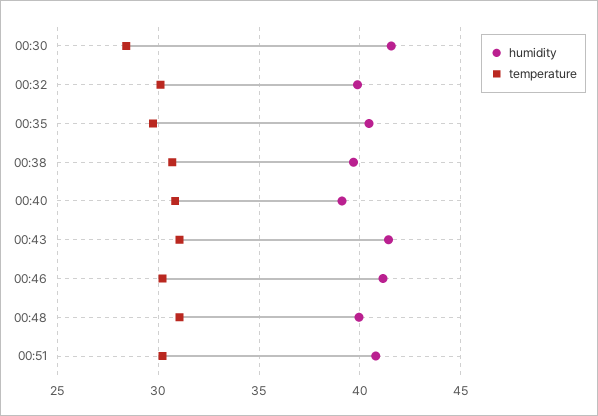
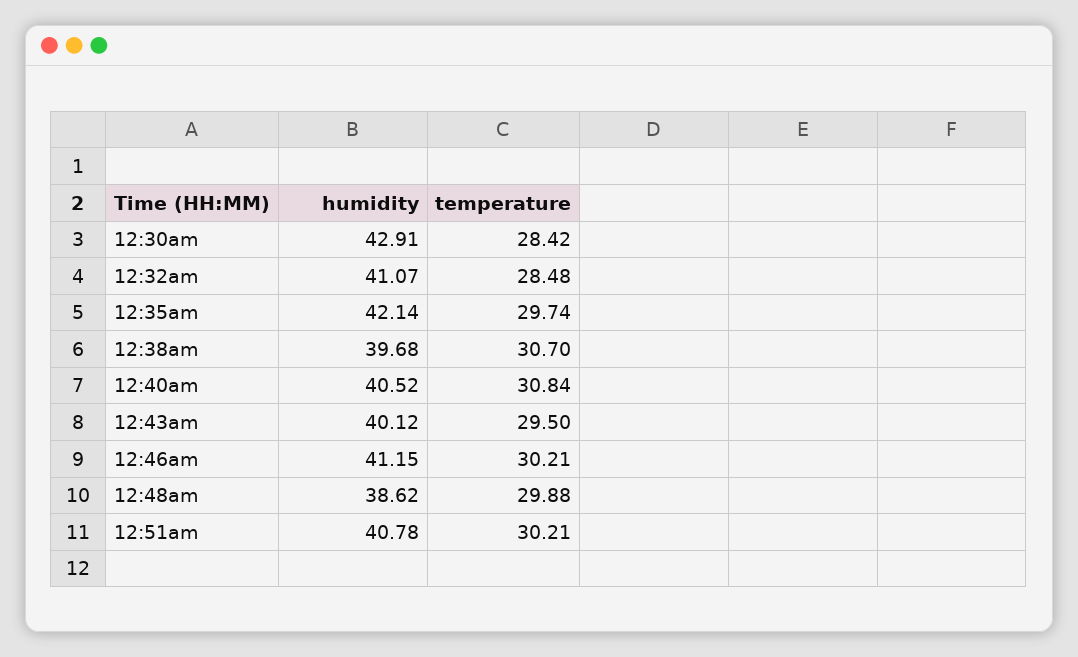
  {
    "humidity": {
-     "00:30": 41.5,
+     "00:30": 42.91,
-     "00:32": 40,
+     "00:32": 41.07,
-     "00:35": 40.5,
+     "00:35": 42.14,
      "00:38": 39.68,
-     "00:40": 39,
+     "00:40": 40.52,
-     "00:43": 41.5,
+     "00:43": 40.12,
      "00:46": 41.15,
-     "00:48": 40,
+     "00:48": 38.62,
      "00:51": 40.78
    },
    "temperature": {
      "00:30": 28.42,
-     "00:32": 30,
+     "00:32": 28.48,
      "00:35": 29.74,
      "00:38": 30.7,
      "00:40": 30.84,
-     "00:43": 31,
+     "00:43": 29.5,
      "00:46": 30.21,
-     "00:48": 31,
+     "00:48": 29.88,
      "00:51": 30.21
    }
  }

